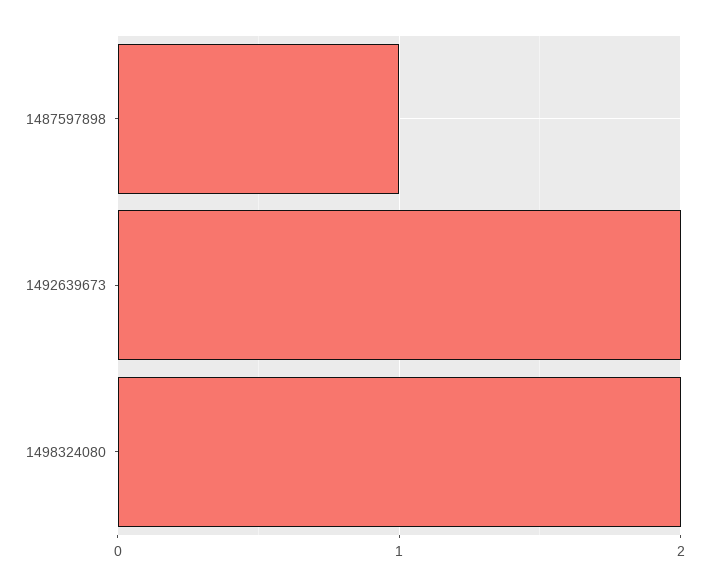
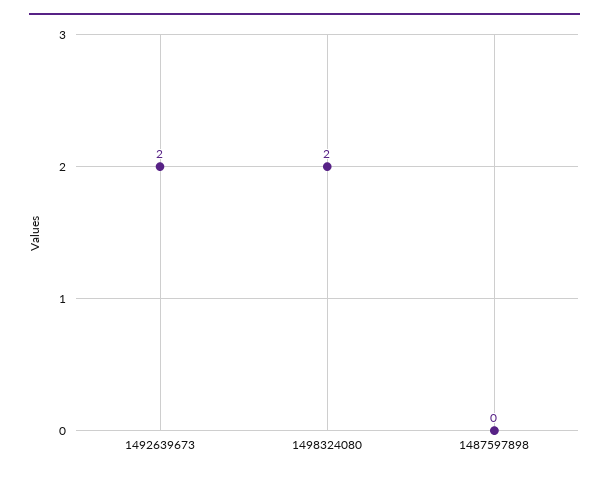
  {
-   "1487597898": 1,
+   "1487597898": 0,
    "1492639673": 2,
    "1498324080": 2
  }

